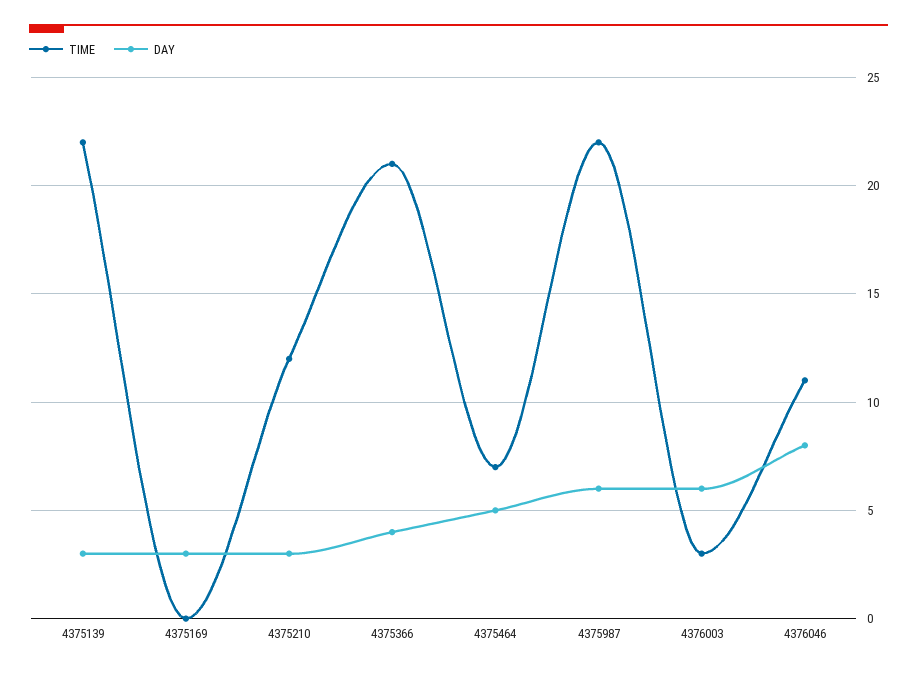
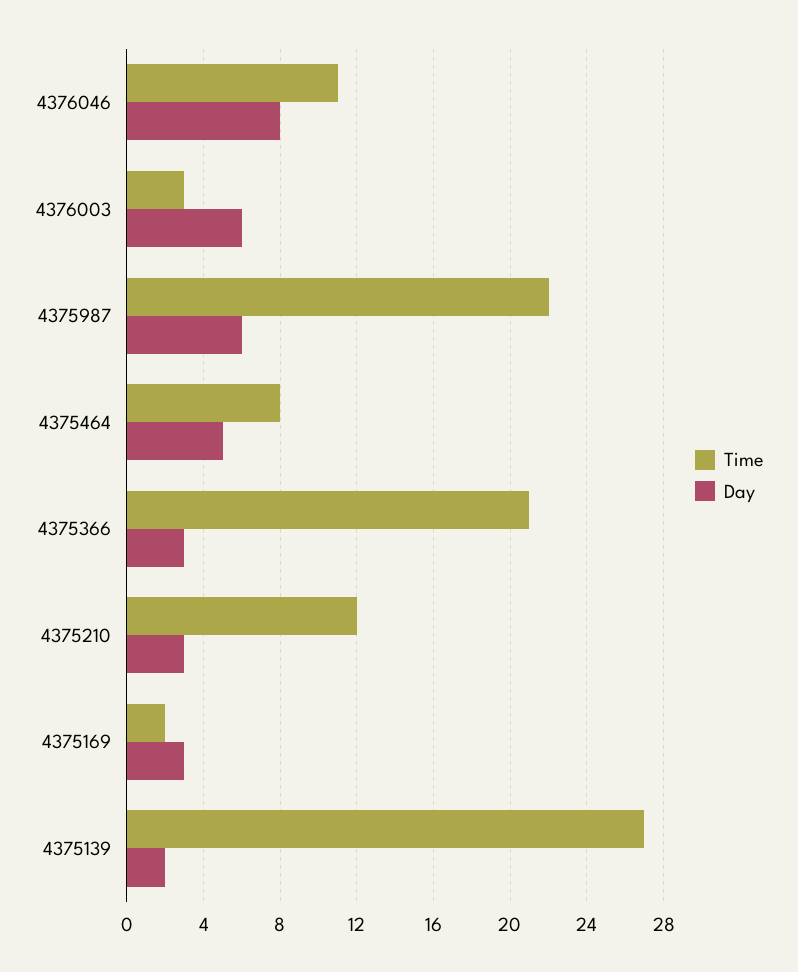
  {
    "TIME": {
-     "4375139": 22,
+     "4375139": 27,
-     "4375169": 0,
+     "4375169": 2,
      "4375210": 12,
      "4375366": 21,
-     "4375464": 7,
+     "4375464": 8,
      "4375987": 22,
      "4376003": 3,
      "4376046": 11
    },
    "DAY": {
-     "4375139": 3,
+     "4375139": 2,
      "4375169": 3,
      "4375210": 3,
-     "4375366": 4,
+     "4375366": 3,
      "4375464": 5,
      "4375987": 6,
      "4376003": 6,
      "4376046": 8
    }
  }

